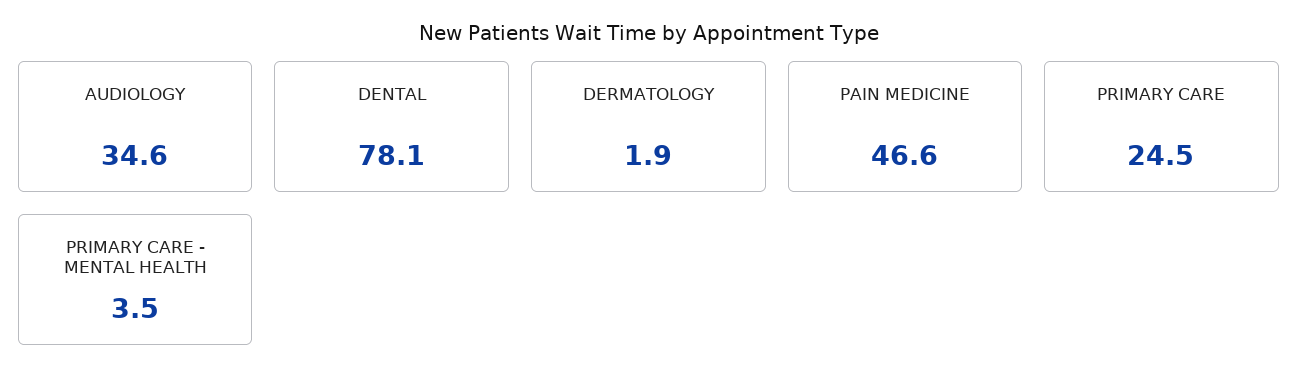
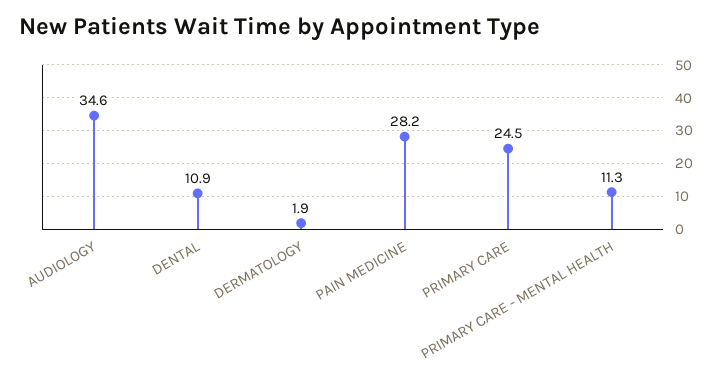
  {
    "AUDIOLOGY": 34.6,
-   "DENTAL": 78.1,
+   "DENTAL": 10.9,
    "DERMATOLOGY": 1.9,
-   "PAIN MEDICINE": 46.6,
+   "PAIN MEDICINE": 28.2,
    "PRIMARY CARE": 24.5,
-   "PRIMARY CARE - MENTAL HEALTH": 3.5
+   "PRIMARY CARE - MENTAL HEALTH": 11.3
  }

